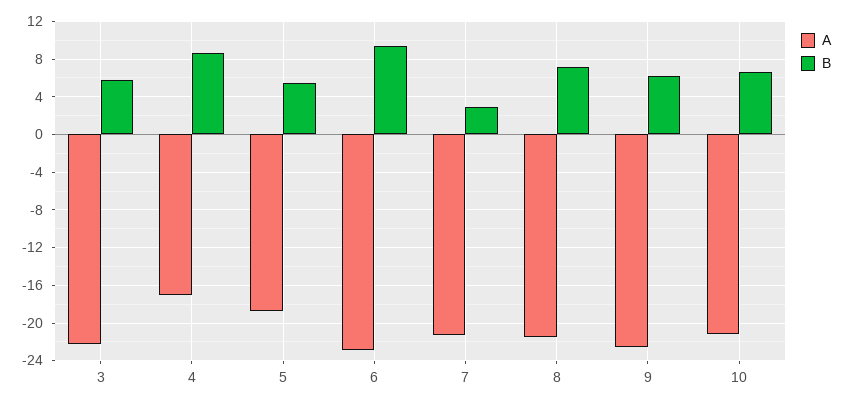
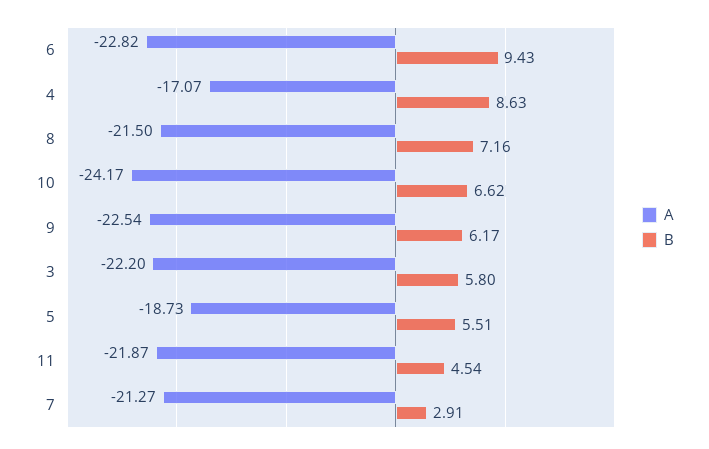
  {
    "A": {
      "3": -22.2,
      "4": -17.07,
      "5": -18.73,
      "6": -22.82,
      "7": -21.27,
      "8": -21.5,
      "9": -22.54,
-     "10": -21
+     "10": -24.17,
+     "11": -21.87
    },
    "B": {
      "3": 5.8,
      "4": 8.63,
      "5": 5.51,
      "6": 9.43,
      "7": 2.91,
      "8": 7.16,
      "9": 6.17,
-     "10": 6.62
+     "10": 6.62,
+     "11": 4.54
    }
  }

